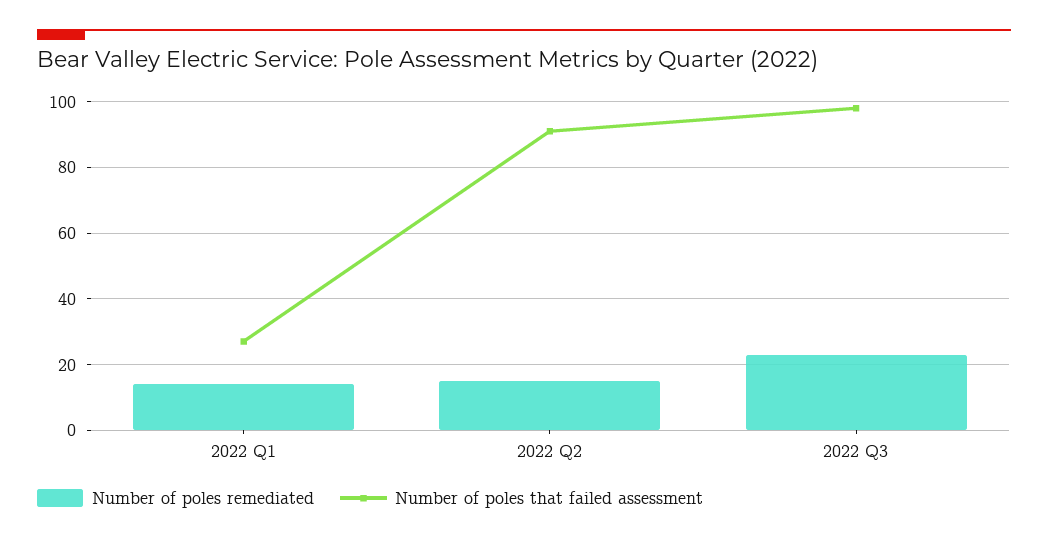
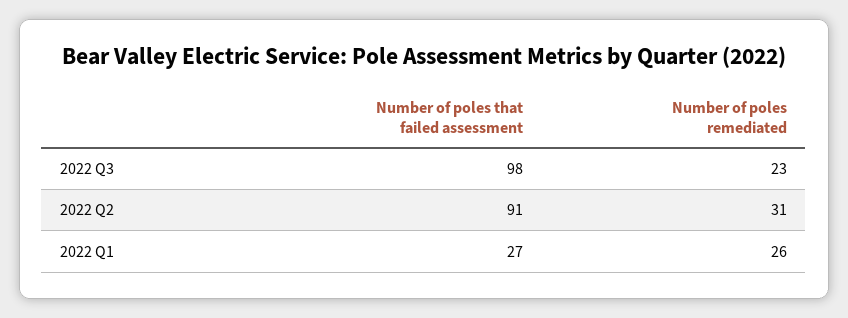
  {
    "Number of poles remediated": {
-     "2022 Q1": 15,
+     "2022 Q1": 26,
-     "2022 Q2": 15,
+     "2022 Q2": 31,
      "2022 Q3": 23
    },
    "Number of poles that failed assessment": {
      "2022 Q1": 27,
      "2022 Q2": 91,
      "2022 Q3": 98
    }
  }

